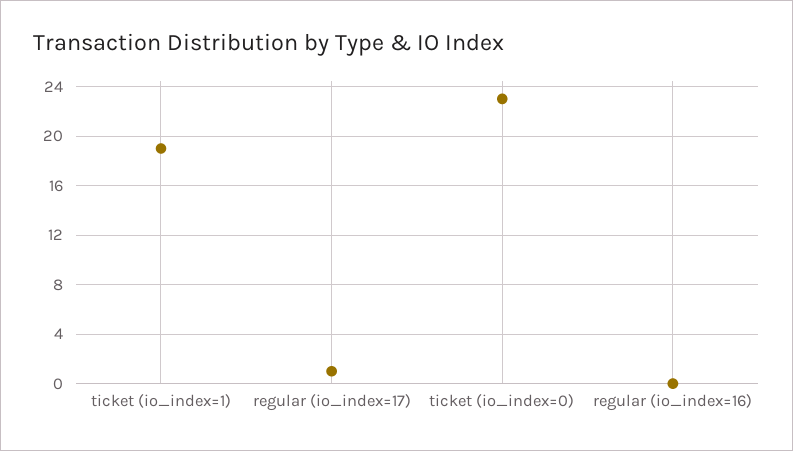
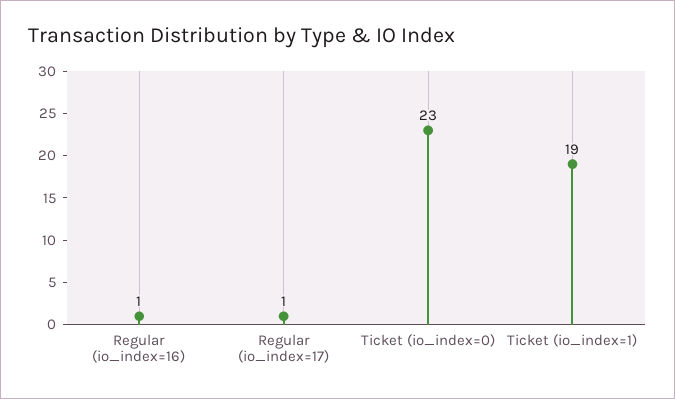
  {
    "ticket (io_index=1)": 19,
    "regular (io_index=17)": 1,
    "ticket (io_index=0)": 23,
-   "regular (io_index=16)": 0
+   "regular (io_index=16)": 1
  }

